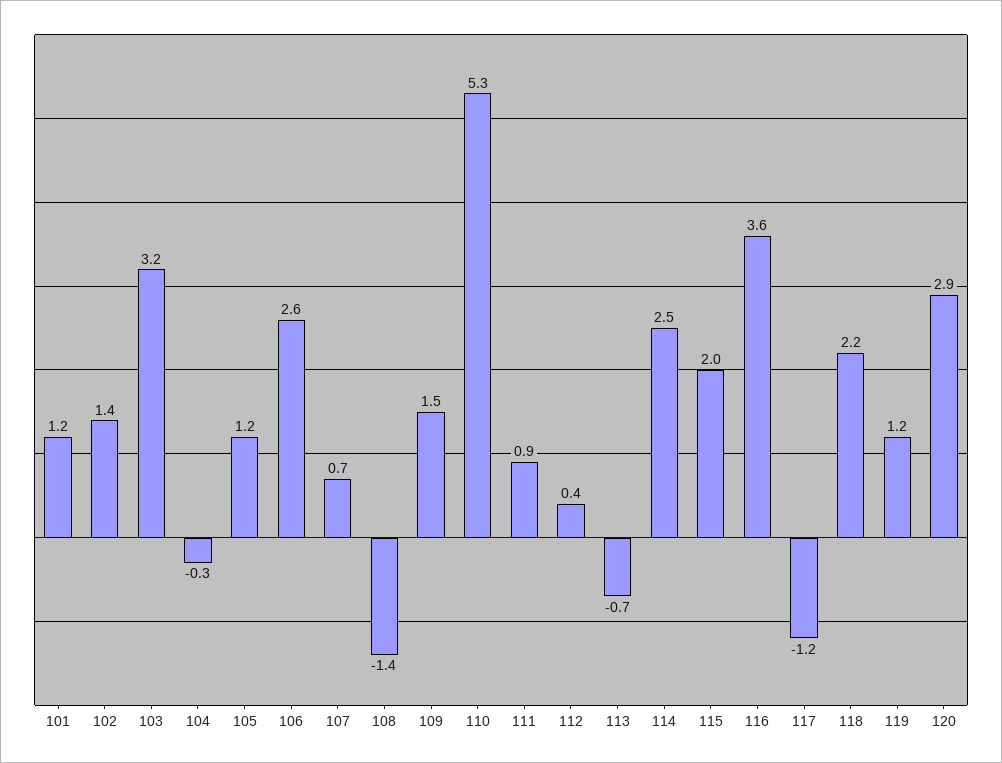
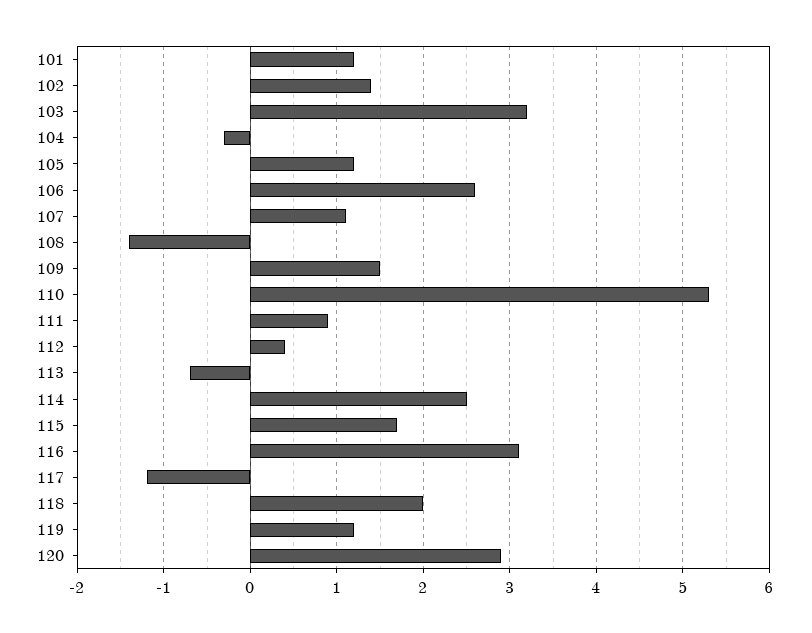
  {
    "101": 1.2,
    "102": 1.4,
    "103": 3.2,
    "104": -0.3,
    "105": 1.2,
    "106": 2.6,
-   "107": 0.7,
+   "107": 1.1,
    "108": -1.4,
    "109": 1.5,
    "110": 5.3,
    "111": 0.9,
    "112": 0.4,
    "113": -0.7,
    "114": 2.5,
-   "115": 2,
+   "115": 1.7,
-   "116": 3.6,
+   "116": 3.1,
    "117": -1.2,
-   "118": 2.2,
+   "118": 2,
    "119": 1.2,
    "120": 2.9
  }

